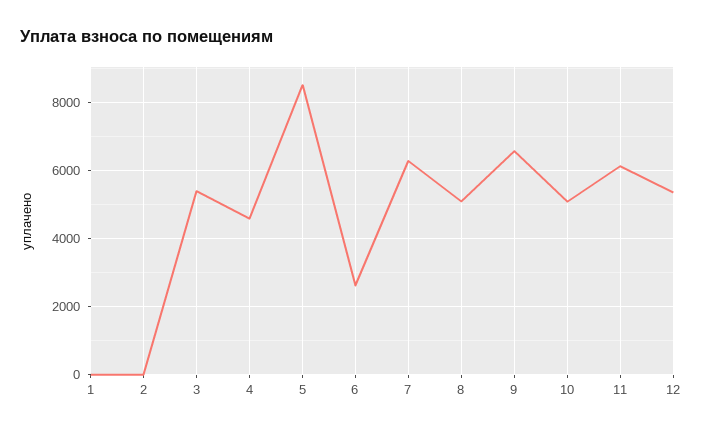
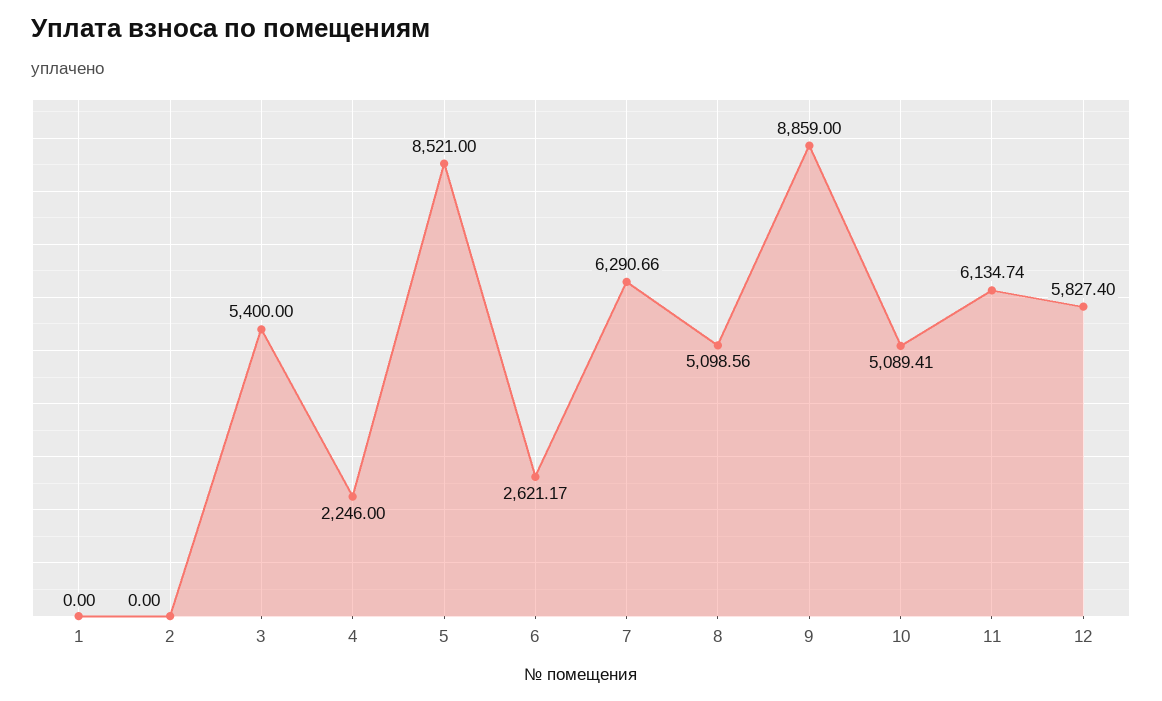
  {
    "1": 0,
    "2": 0,
    "3": 5400,
-   "4": 4600,
+   "4": 2246,
    "5": 8521,
    "6": 2621.17,
    "7": 6290.66,
    "8": 5098.56,
-   "9": 6600,
+   "9": 8859,
    "10": 5089.41,
    "11": 6134.74,
-   "12": 5400
+   "12": 5827.4
  }

